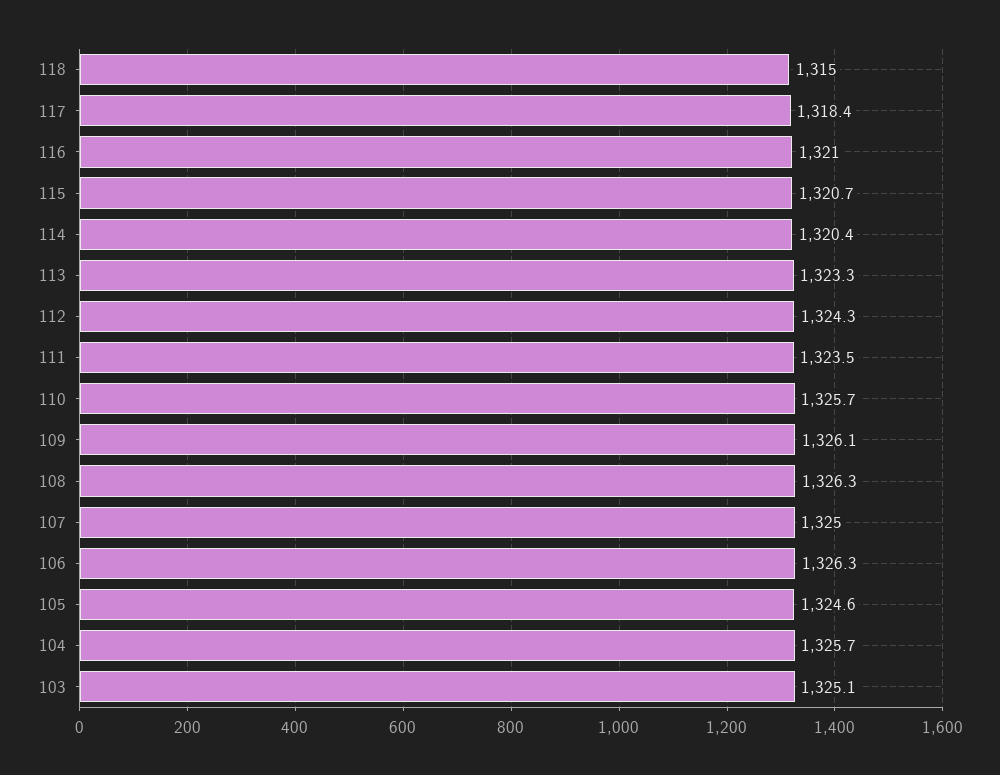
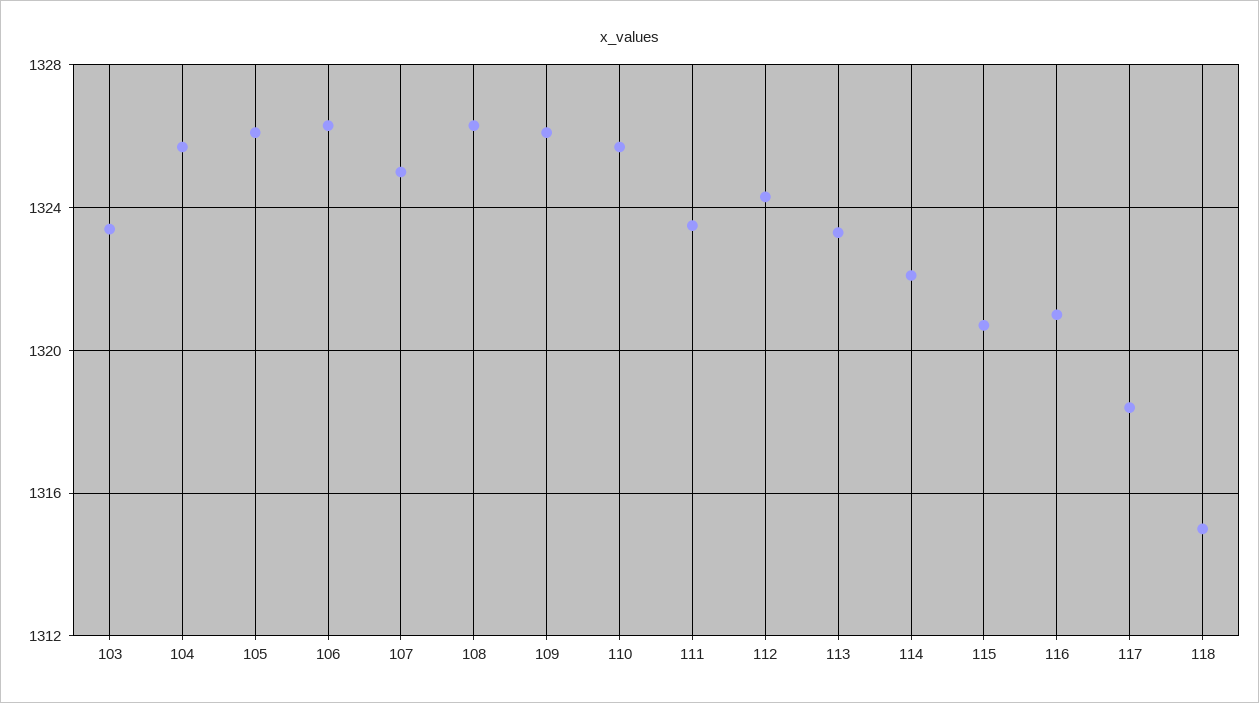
  {
    "118": 1315,
    "117": 1318.4,
    "116": 1321,
    "115": 1320.7,
-   "114": 1320.4,
+   "114": 1322,
    "113": 1323.3,
    "112": 1324.3,
    "111": 1323.5,
    "110": 1325.7,
    "109": 1326.1,
    "108": 1326.3,
    "107": 1325,
    "106": 1326.3,
-   "105": 1324.6,
+   "105": 1326,
    "104": 1325.7,
-   "103": 1325.1
+   "103": 1323.5
  }

